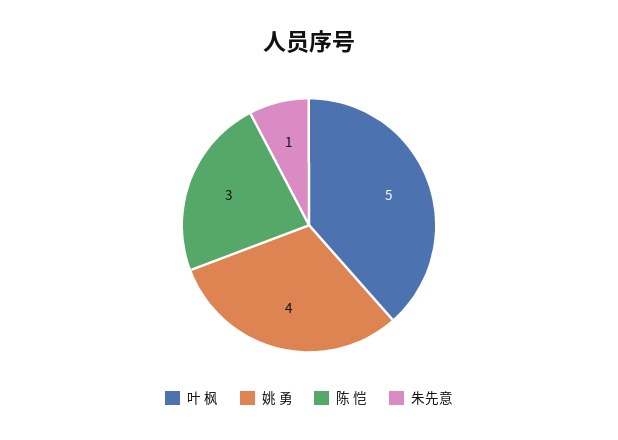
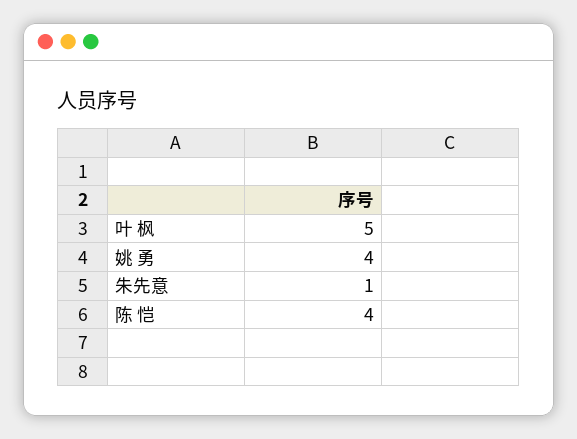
  {
    "叶 枫": 5,
    "姚 勇": 4,
-   "陈 恺": 3,
+   "陈 恺": 4,
    "朱先意": 1
  }

